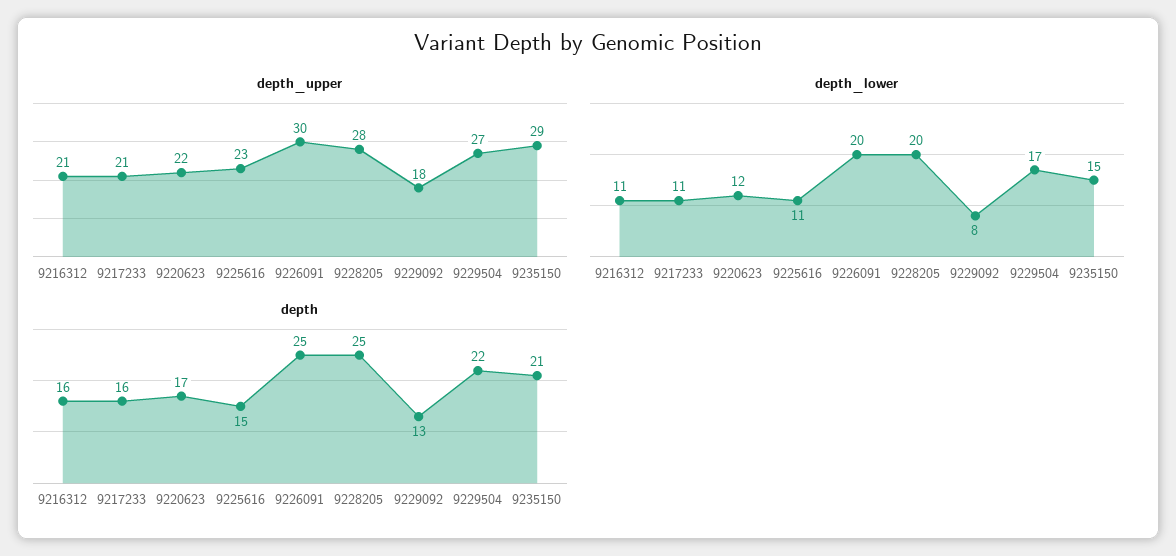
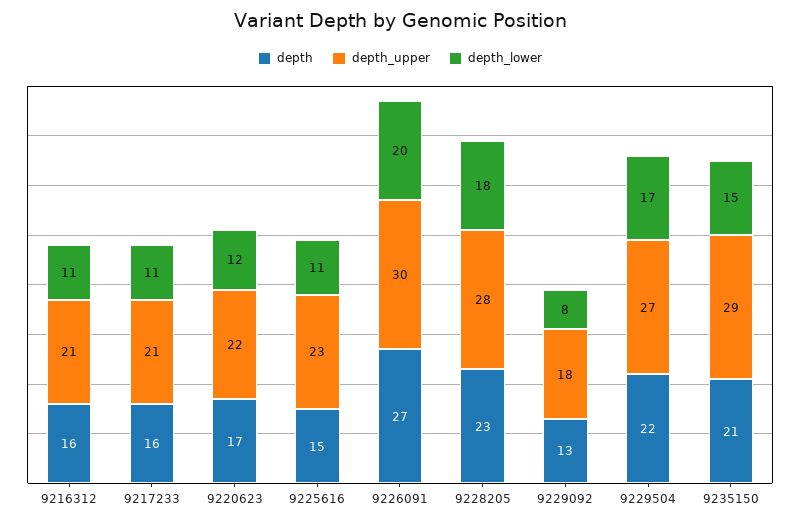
  {
    "depth_upper": {
      "9216312": 21,
      "9217233": 21,
      "9220623": 22,
      "9225616": 23,
      "9226091": 30,
      "9228205": 28,
      "9229092": 18,
      "9229504": 27,
      "9235150": 29
    },
    "depth_lower": {
      "9216312": 11,
      "9217233": 11,
      "9220623": 12,
      "9225616": 11,
      "9226091": 20,
-     "9228205": 20,
+     "9228205": 18,
      "9229092": 8,
      "9229504": 17,
      "9235150": 15
    },
    "depth": {
      "9216312": 16,
      "9217233": 16,
      "9220623": 17,
      "9225616": 15,
-     "9226091": 25,
+     "9226091": 27,
-     "9228205": 25,
+     "9228205": 23,
      "9229092": 13,
      "9229504": 22,
      "9235150": 21
    }
  }

